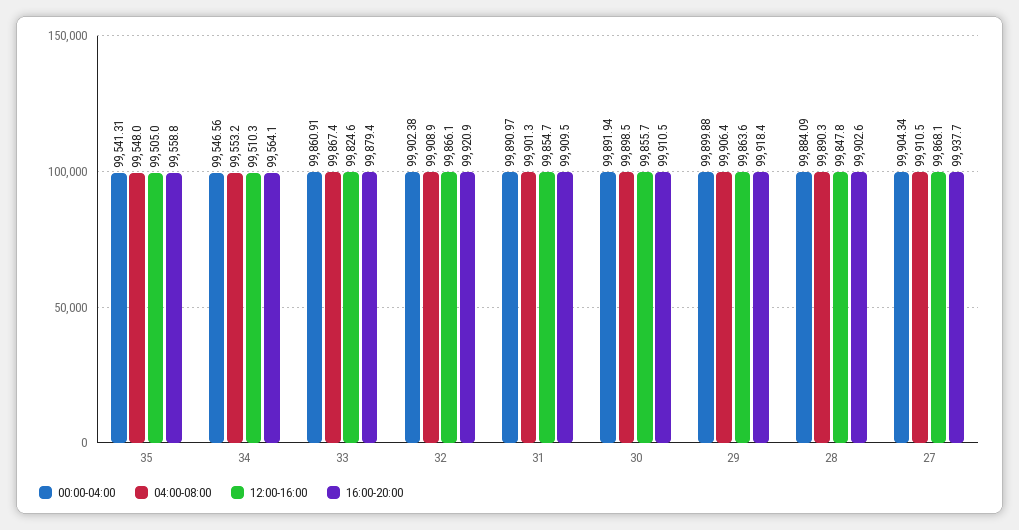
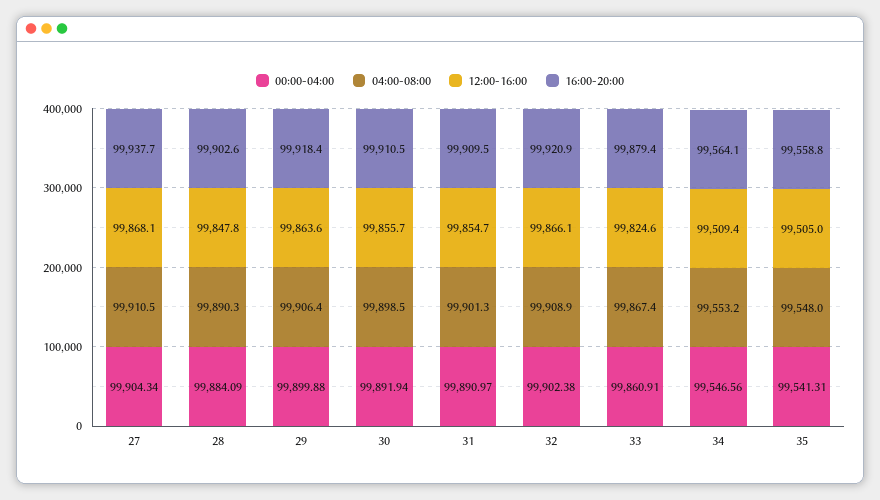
  {
    "00:00-04:00": {
      "35": 99541.31,
      "34": 99546.56,
      "33": 99860.91,
      "32": 99902.38,
      "31": 99890.97,
      "30": 99891.94,
      "29": 99899.88,
      "28": 99884.09,
      "27": 99904.34
    },
    "04:00-08:00": {
      "35": 99548,
      "34": 99553.2,
      "33": 99867.4,
      "32": 99908.9,
      "31": 99901.3,
      "30": 99898.5,
      "29": 99906.4,
      "28": 99890.3,
      "27": 99910.5
    },
    "12:00-16:00": {
      "35": 99505,
-     "34": 99510.3,
+     "34": 99509.4,
      "33": 99824.6,
      "32": 99866.1,
      "31": 99854.7,
      "30": 99855.7,
      "29": 99863.6,
      "28": 99847.8,
      "27": 99868.1
    },
    "16:00-20:00": {
      "35": 99558.8,
      "34": 99564.1,
      "33": 99879.4,
      "32": 99920.9,
      "31": 99909.5,
      "30": 99910.5,
      "29": 99918.4,
      "28": 99902.6,
      "27": 99937.7
    }
  }

